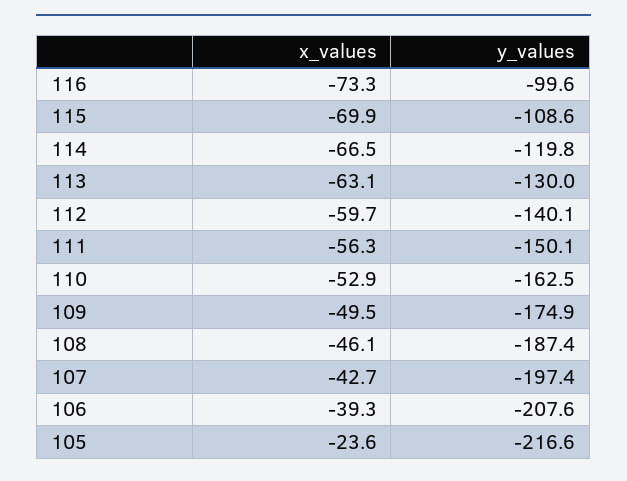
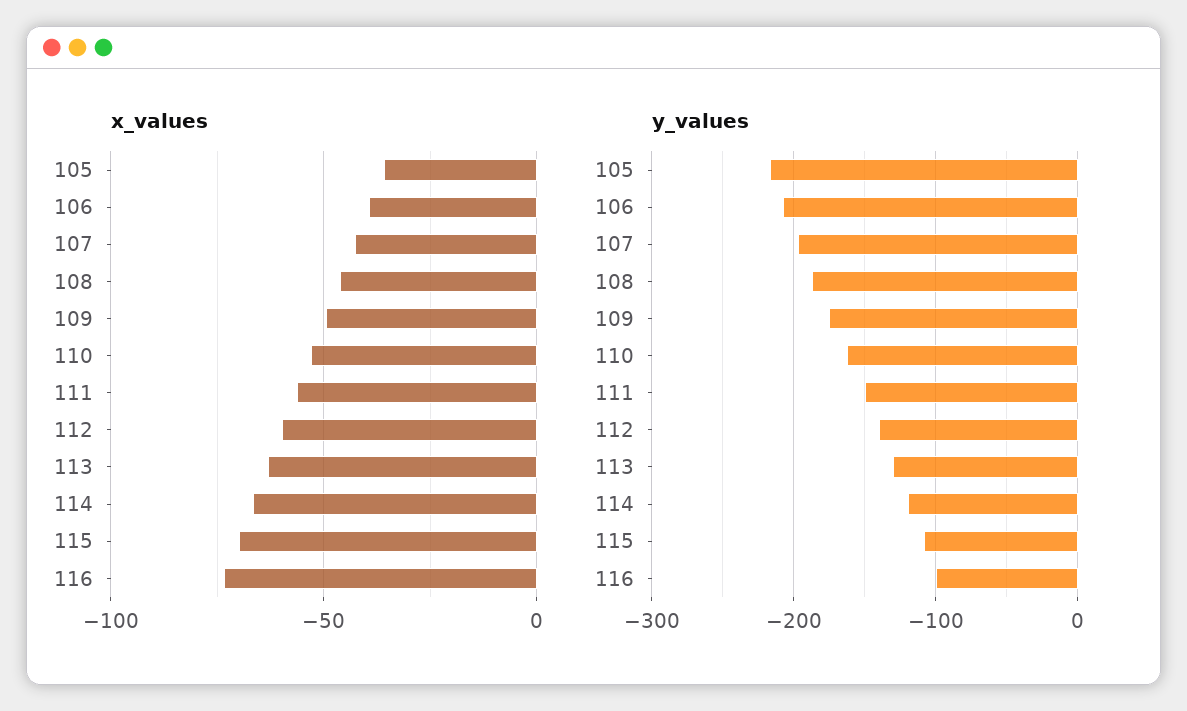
  {
    "x_values": {
      "116": -73.3,
      "115": -69.9,
      "114": -66.5,
      "113": -63.1,
      "112": -59.7,
      "111": -56.3,
      "110": -52.9,
      "109": -49.5,
      "108": -46.1,
      "107": -42.7,
      "106": -39.3,
-     "105": -23.6
+     "105": -35
    },
    "y_values": {
      "116": -99.6,
      "115": -108.6,
      "114": -119.8,
      "113": -130,
      "112": -140.1,
      "111": -150.1,
      "110": -162.5,
      "109": -174.9,
      "108": -187.4,
      "107": -197.4,
      "106": -207.6,
      "105": -216.6
    }
  }

